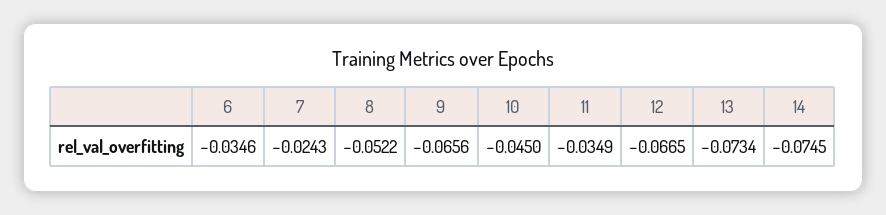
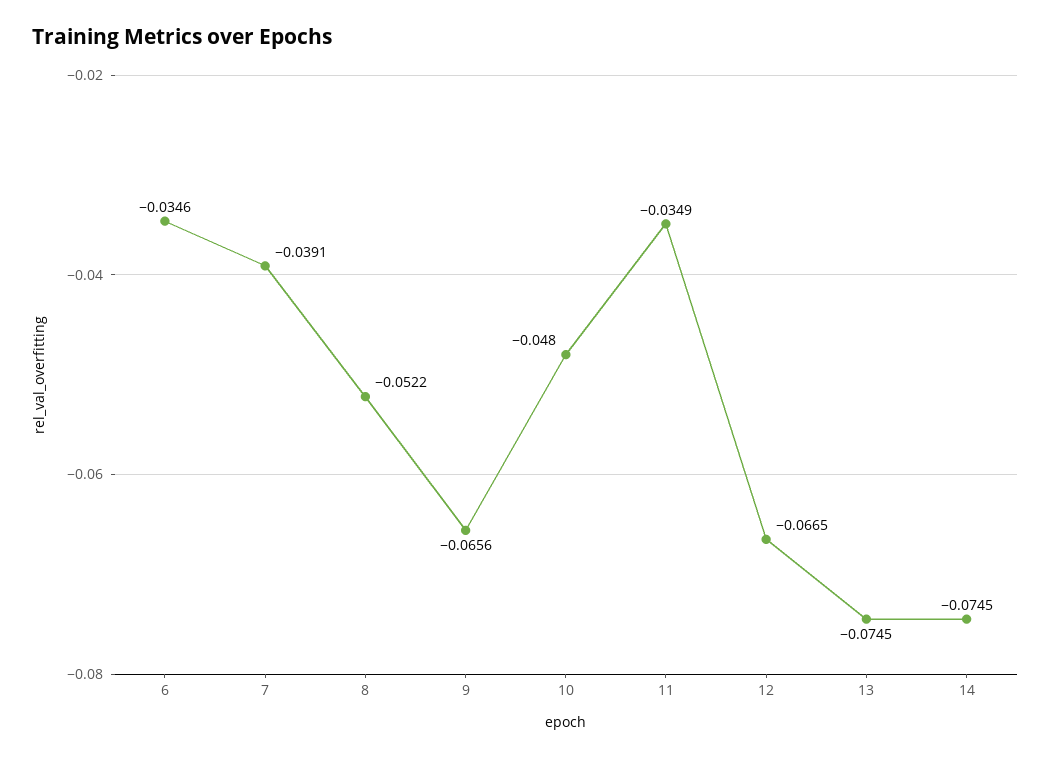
  {
    "6": -0.0346,
-   "7": -0.0243,
+   "7": -0.0391,
    "8": -0.0522,
    "9": -0.0656,
-   "10": -0.045,
+   "10": -0.048,
    "11": -0.0349,
    "12": -0.0665,
-   "13": -0.0734,
+   "13": -0.0745,
    "14": -0.0745
  }

